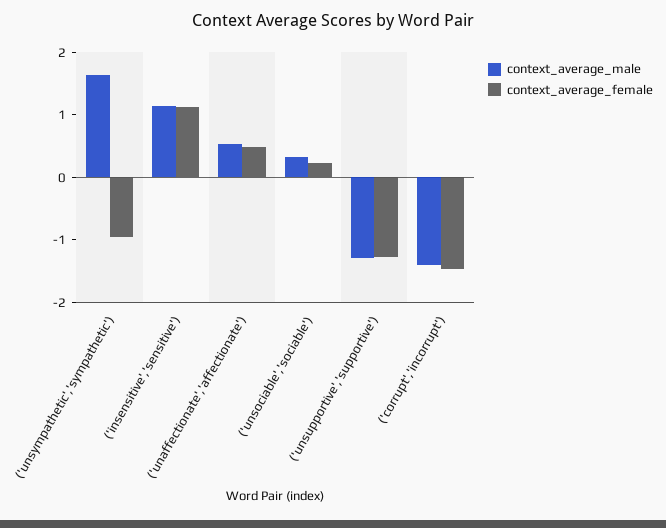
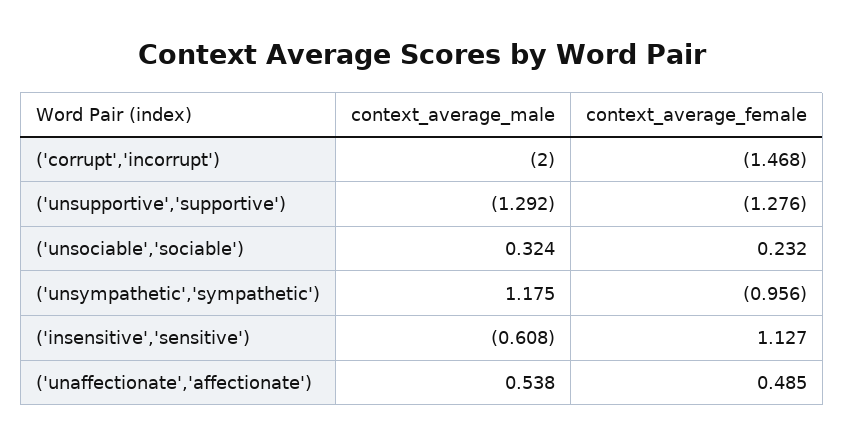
  {
    "context_average_male": {
-     "('unsympathetic','sympathetic')": 1.6,
+     "('unsympathetic','sympathetic')": 1.175,
-     "('insensitive','sensitive')": 1.2,
+     "('insensitive','sensitive')": -0.608,
      "('unaffectionate','affectionate')": 0.538,
      "('unsociable','sociable')": 0.324,
      "('unsupportive','supportive')": -1.292,
-     "('corrupt','incorrupt')": -1.4
+     "('corrupt','incorrupt')": -2
    },
    "context_average_female": {
      "('unsympathetic','sympathetic')": -0.956,
      "('insensitive','sensitive')": 1.127,
      "('unaffectionate','affectionate')": 0.485,
      "('unsociable','sociable')": 0.232,
      "('unsupportive','supportive')": -1.276,
      "('corrupt','incorrupt')": -1.468
    }
  }

